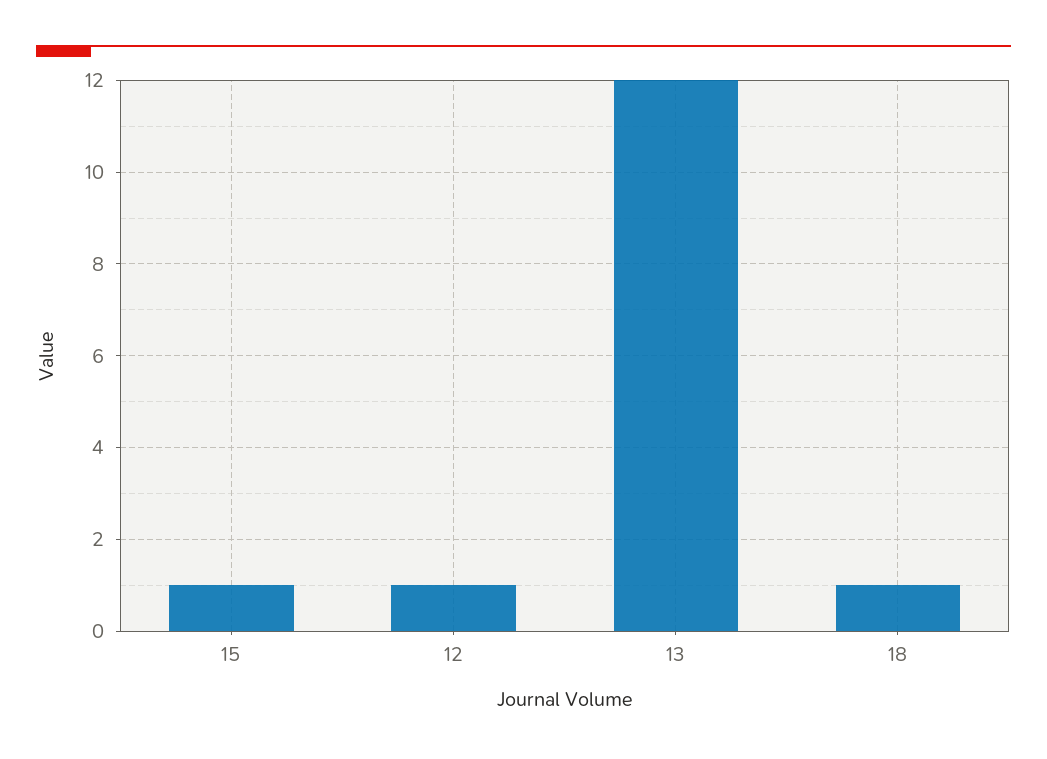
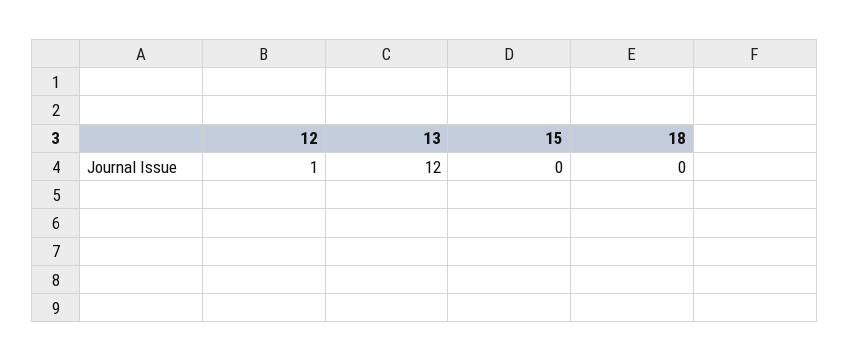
  {
-   "15": 1,
+   "15": 0,
    "12": 1,
    "13": 12,
-   "18": 1
+   "18": 0
  }

